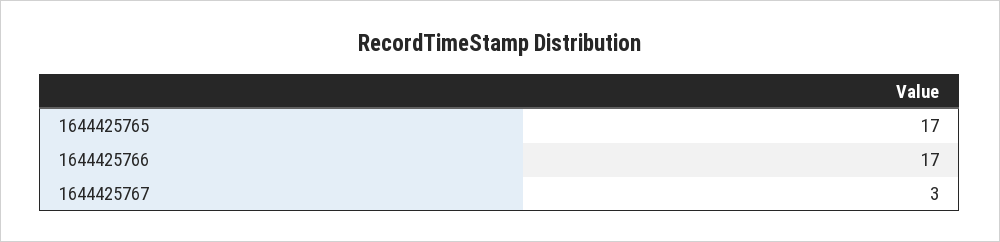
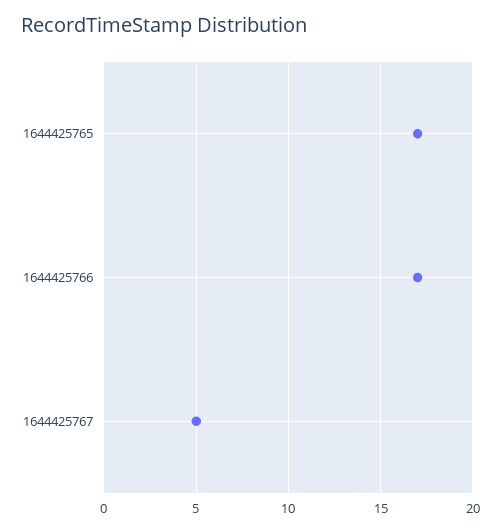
  {
    "1644425765": 17,
    "1644425766": 17,
-   "1644425767": 3
+   "1644425767": 5
  }

